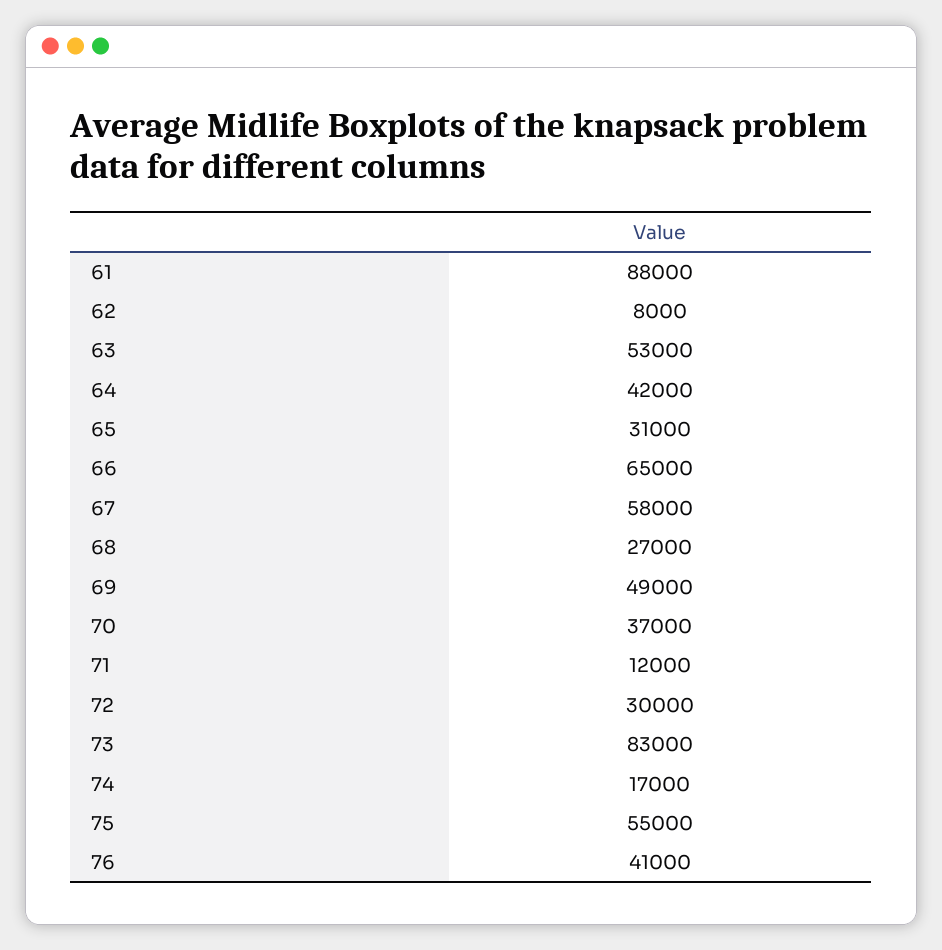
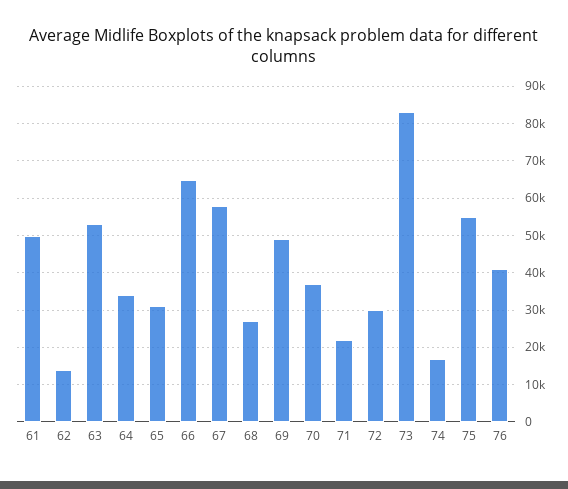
  {
-   "61": 88000,
+   "61": 50000,
-   "62": 8000,
+   "62": 14000,
    "63": 53000,
-   "64": 42000,
+   "64": 34000,
    "65": 31000,
    "66": 65000,
    "67": 58000,
    "68": 27000,
    "69": 49000,
    "70": 37000,
-   "71": 12000,
+   "71": 22000,
    "72": 30000,
    "73": 83000,
    "74": 17000,
    "75": 55000,
    "76": 41000
  }

